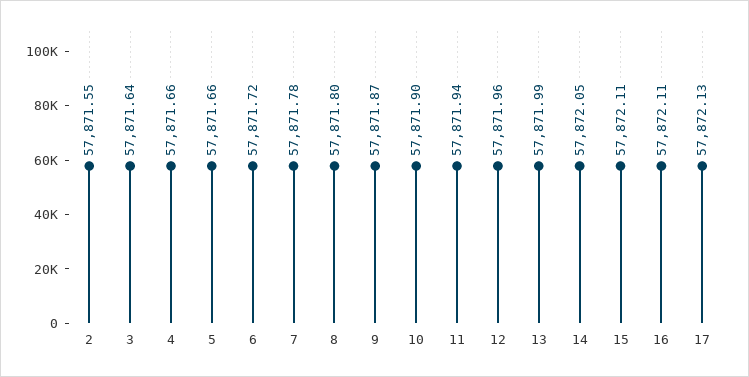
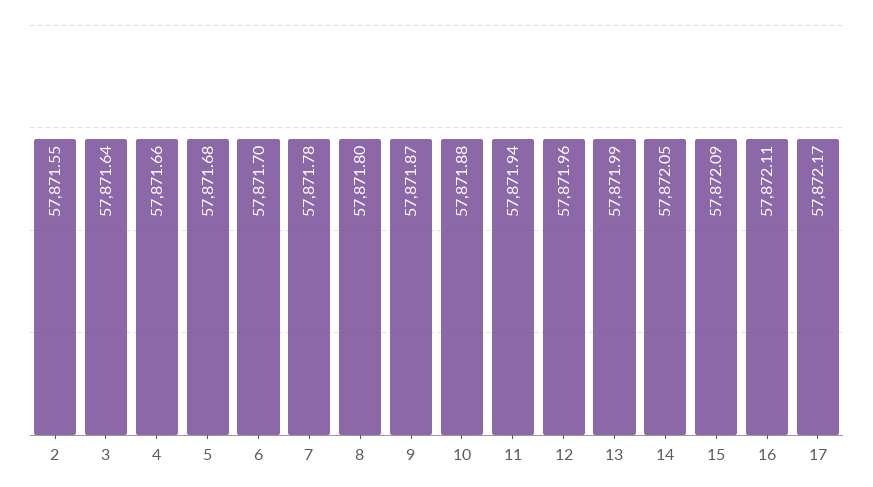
  {
    "2": 57871.55,
    "3": 57871.64,
    "4": 57871.66,
-   "5": 57871.66,
+   "5": 57871.68,
-   "6": 57871.72,
+   "6": 57871.7,
    "7": 57871.78,
    "8": 57871.8,
    "9": 57871.87,
-   "10": 57871.9,
+   "10": 57871.88,
    "11": 57871.94,
    "12": 57871.96,
    "13": 57871.99,
    "14": 57872.05,
-   "15": 57872.11,
+   "15": 57872.09,
    "16": 57872.11,
-   "17": 57872.13
+   "17": 57872.17
  }

